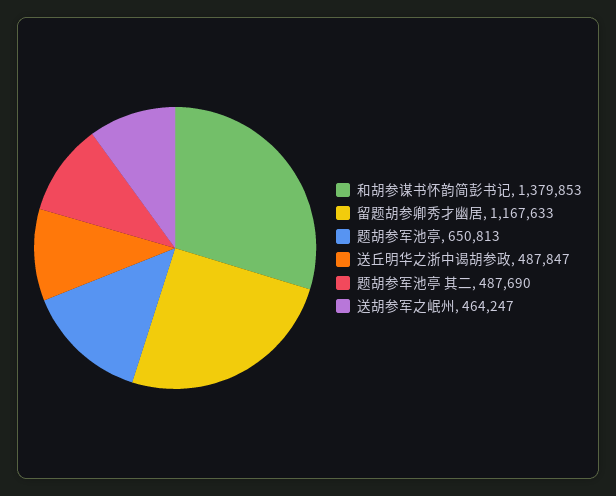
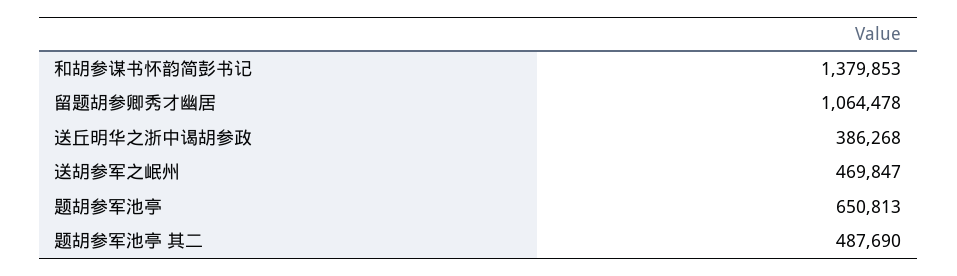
  {
    "和胡参谋书怀韵简彭书记": 1379853,
-   "留题胡参卿秀才幽居": 1167633,
+   "留题胡参卿秀才幽居": 1064478,
    "题胡参军池亭": 650813,
-   "送丘明华之浙中谒胡参政": 487847,
+   "送丘明华之浙中谒胡参政": 386268,
    "题胡参军池亭 其二": 487690,
-   "送胡参军之岷州": 464247
+   "送胡参军之岷州": 469847
  }

